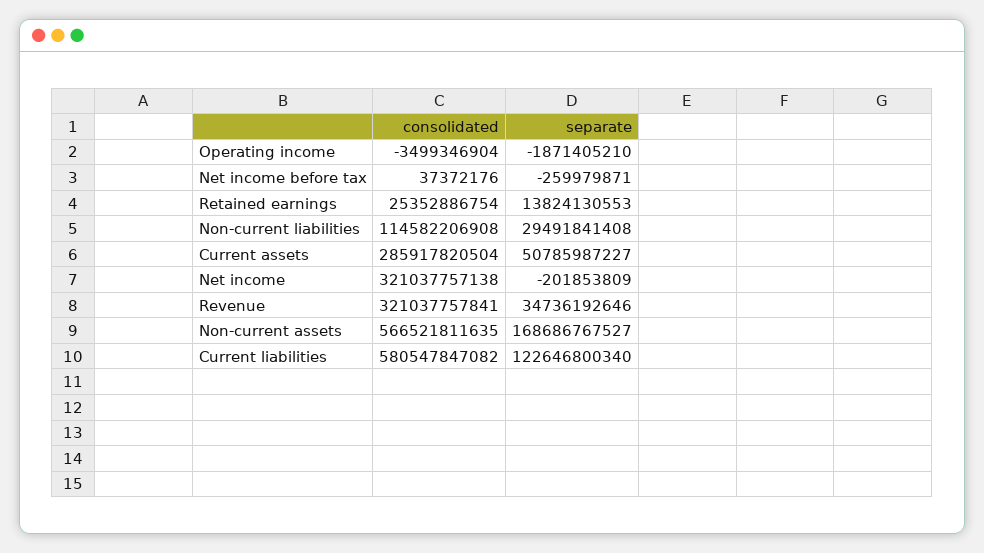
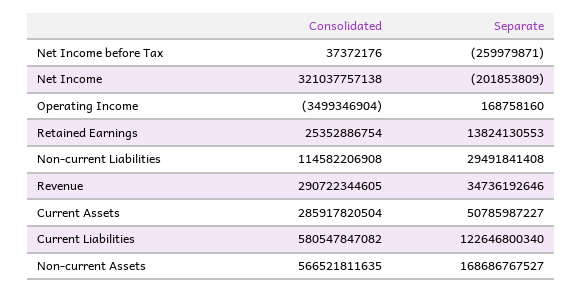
  {
    "consolidated": {
      "Operating income": -3499346904,
      "Net income before tax": 37372176,
      "Retained earnings": 25352886754,
      "Non-current liabilities": 114582206908,
      "Current assets": 285917820504,
      "Net income": 321037757138,
-     "Revenue": 321037757841,
+     "Revenue": 290722344605,
      "Non-current assets": 566521811635,
      "Current liabilities": 580547847082
    },
    "separate": {
-     "Operating income": -1871405210,
+     "Operating income": 168758160,
      "Net income before tax": -259979871,
      "Retained earnings": 13824130553,
      "Non-current liabilities": 29491841408,
      "Current assets": 50785987227,
      "Net income": -201853809,
      "Revenue": 34736192646,
      "Non-current assets": 168686767527,
      "Current liabilities": 122646800340
    }
  }

